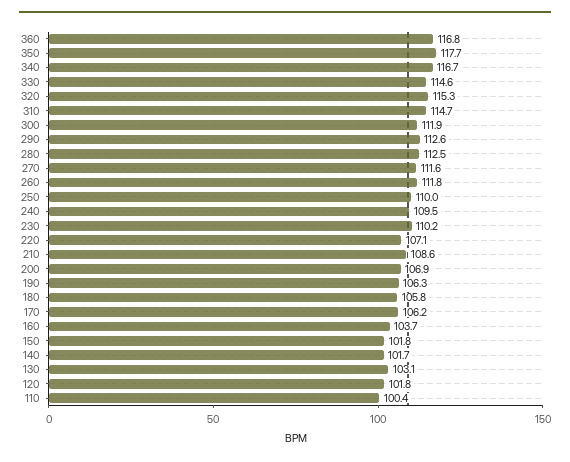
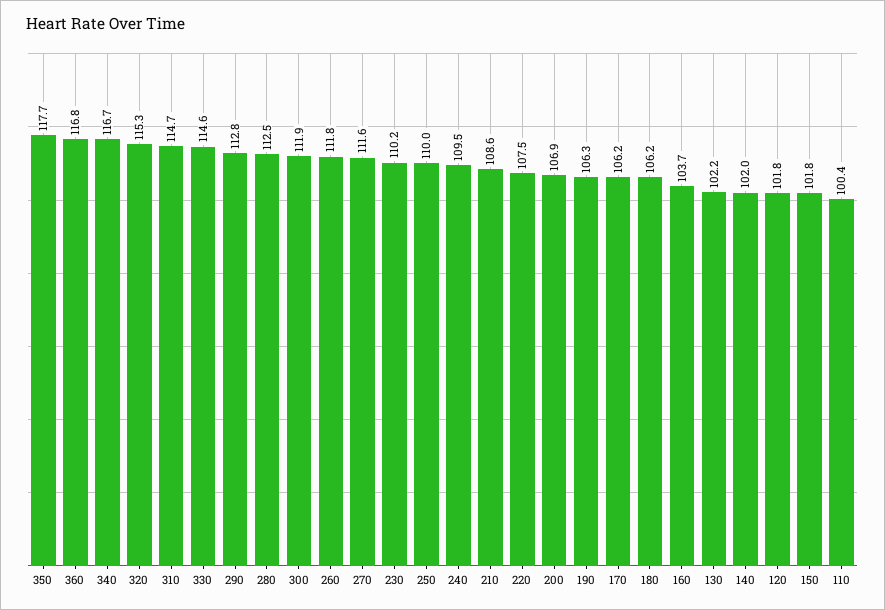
  {
    "360": 116.8,
    "350": 117.7,
    "340": 116.7,
    "330": 114.6,
    "320": 115.3,
    "310": 114.7,
    "300": 111.9,
-   "290": 112.6,
+   "290": 112.8,
    "280": 112.5,
    "270": 111.6,
    "260": 111.8,
    "250": 110,
    "240": 109.5,
    "230": 110.2,
-   "220": 107.1,
+   "220": 107.5,
    "210": 108.6,
    "200": 106.9,
    "190": 106.3,
-   "180": 105.8,
+   "180": 106.2,
    "170": 106.2,
    "160": 103.7,
    "150": 101.8,
-   "140": 101.7,
+   "140": 102,
-   "130": 103.1,
+   "130": 102.2,
    "120": 101.8,
    "110": 100.4
  }

